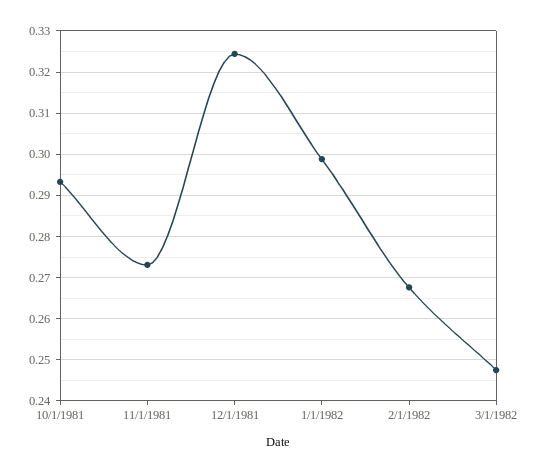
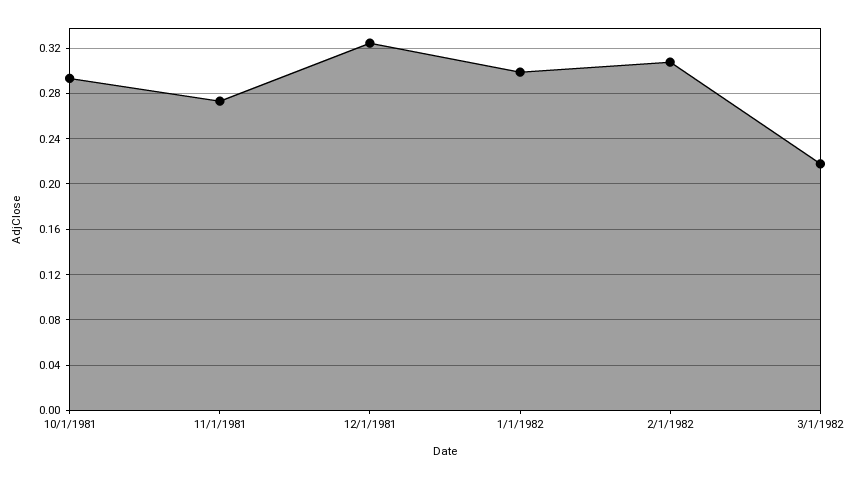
  {
    "10/1/1981": 0.294,
    "11/1/1981": 0.274,
    "12/1/1981": 0.324,
    "1/1/1982": 0.298,
-   "2/1/1982": 0.268,
+   "2/1/1982": 0.31,
-   "3/1/1982": 0.248
+   "3/1/1982": 0.22
  }

